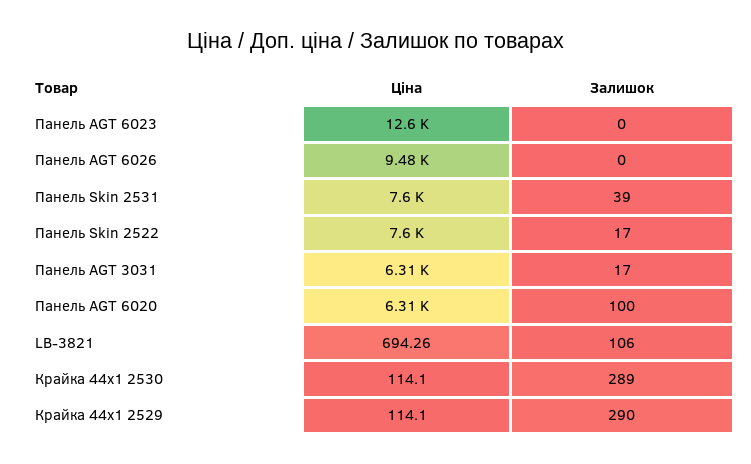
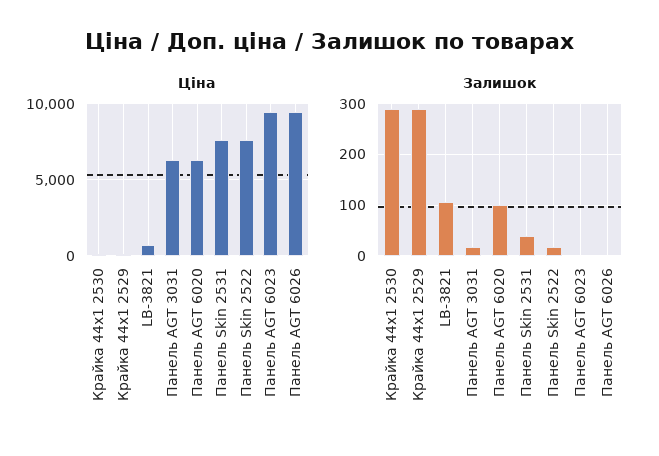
  {
    "Ціна": {
-     "Панель AGT 6023": 12600,
+     "Панель AGT 6023": 9500,
      "Панель AGT 6026": 9480,
      "Панель Skin 2531": 7600,
      "Панель Skin 2522": 7600,
      "Панель AGT 3031": 6310,
      "Панель AGT 6020": 6310,
      "LB-3821": 694.26,
      "Крайка 44x1 2530": 114.1,
      "Крайка 44x1 2529": 114.1
    },
    "Залишок": {
      "Панель AGT 6023": 0,
      "Панель AGT 6026": 0,
      "Панель Skin 2531": 39,
      "Панель Skin 2522": 17,
      "Панель AGT 3031": 17,
      "Панель AGT 6020": 100,
      "LB-3821": 106,
      "Крайка 44x1 2530": 289,
      "Крайка 44x1 2529": 290
    }
  }

